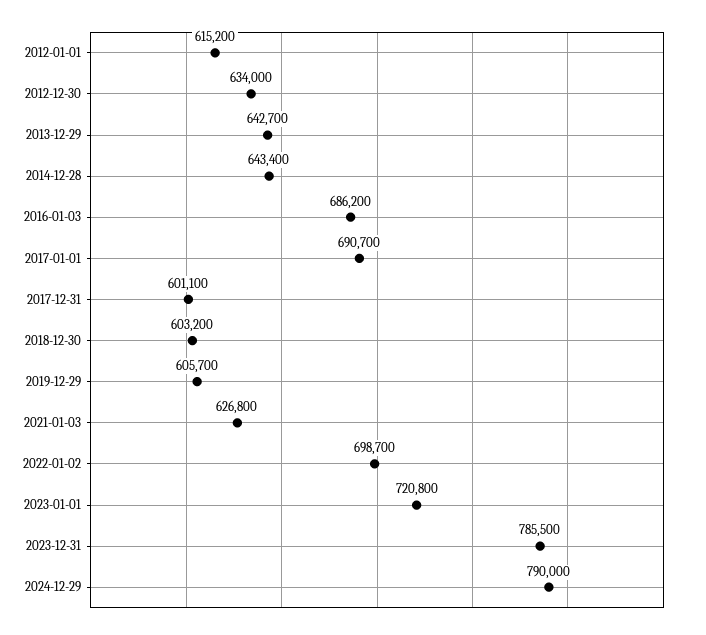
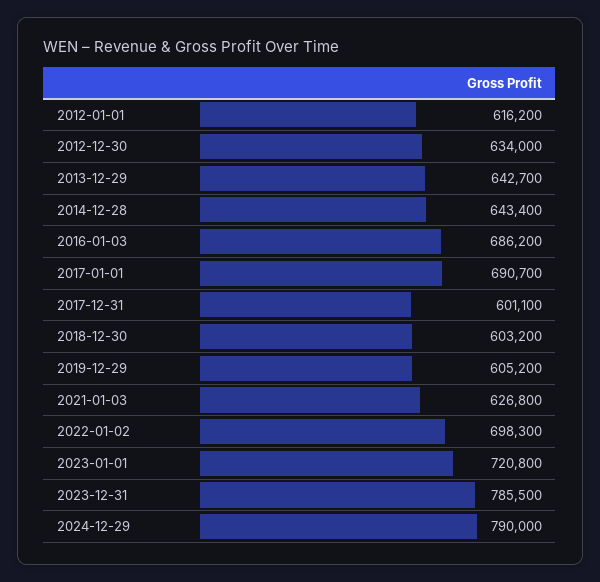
  {
-   "2012-01-01": 615200,
+   "2012-01-01": 616200,
    "2012-12-30": 634000,
    "2013-12-29": 642700,
    "2014-12-28": 643400,
    "2016-01-03": 686200,
    "2017-01-01": 690700,
    "2017-12-31": 601100,
    "2018-12-30": 603200,
-   "2019-12-29": 605700,
+   "2019-12-29": 605200,
    "2021-01-03": 626800,
-   "2022-01-02": 698700,
+   "2022-01-02": 698300,
    "2023-01-01": 720800,
    "2023-12-31": 785500,
    "2024-12-29": 790000
  }

